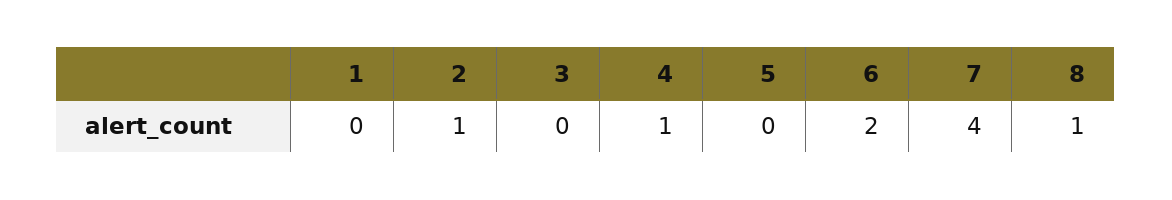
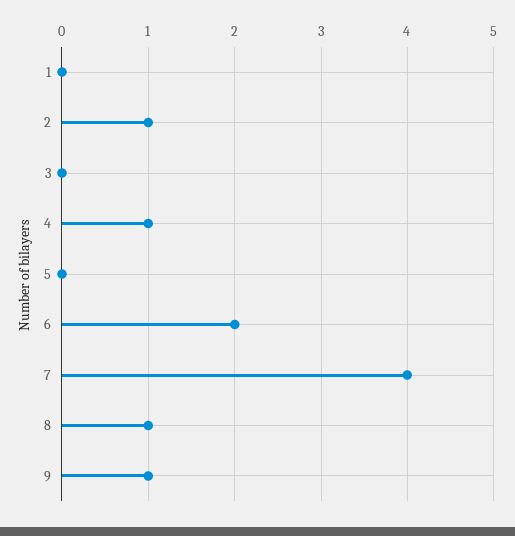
  {
    "1": 0,
    "2": 1,
    "3": 0,
    "4": 1,
    "5": 0,
    "6": 2,
    "7": 4,
-   "8": 1
+   "8": 1,
+   "9": 1
  }

